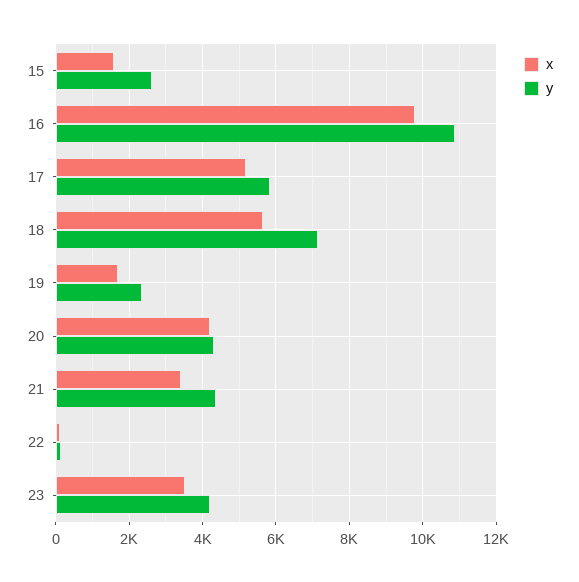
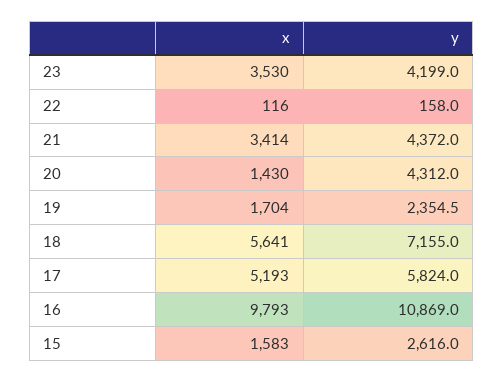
  {
    "x": {
      "15": 1583,
      "16": 9793,
      "17": 5193,
      "18": 5641,
      "19": 1704,
-     "20": 4200,
+     "20": 1430,
      "21": 3414,
      "22": 116,
      "23": 3530
    },
    "y": {
      "15": 2616,
      "16": 10869,
      "17": 5824,
      "18": 7155,
      "19": 2354.5,
      "20": 4312,
      "21": 4372,
      "22": 158,
      "23": 4199
    }
  }

